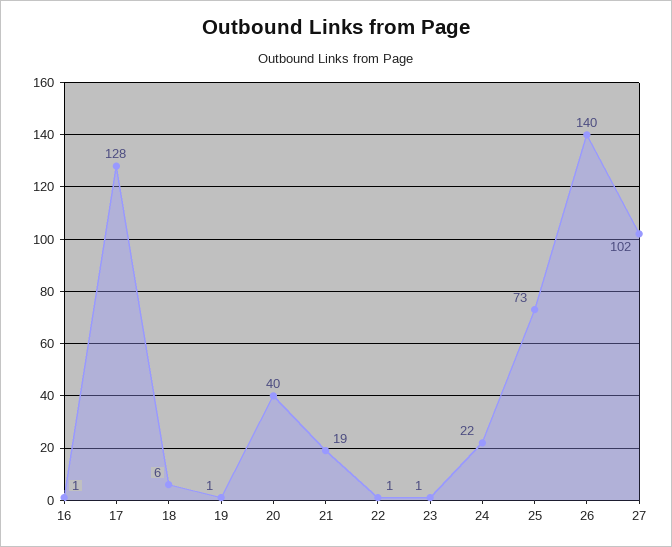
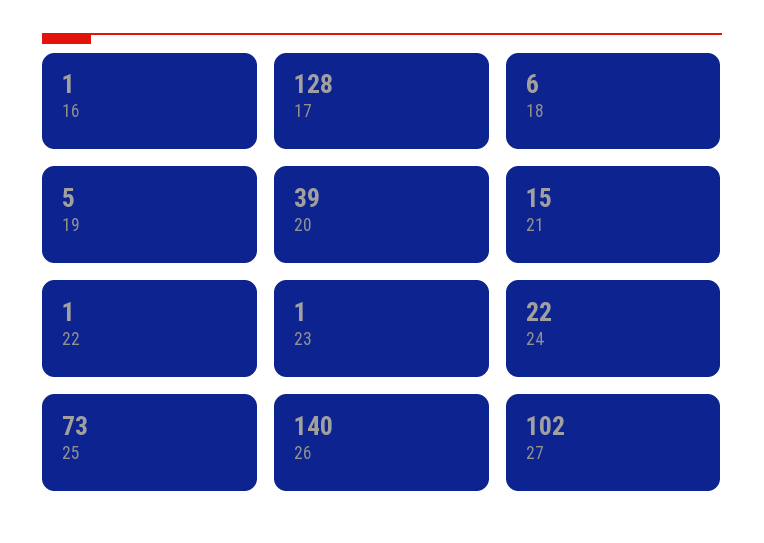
  {
    "16": 1,
    "17": 128,
    "18": 6,
-   "19": 1,
+   "19": 5,
-   "20": 40,
+   "20": 39,
-   "21": 19,
+   "21": 15,
    "22": 1,
    "23": 1,
    "24": 22,
    "25": 73,
    "26": 140,
    "27": 102
  }

